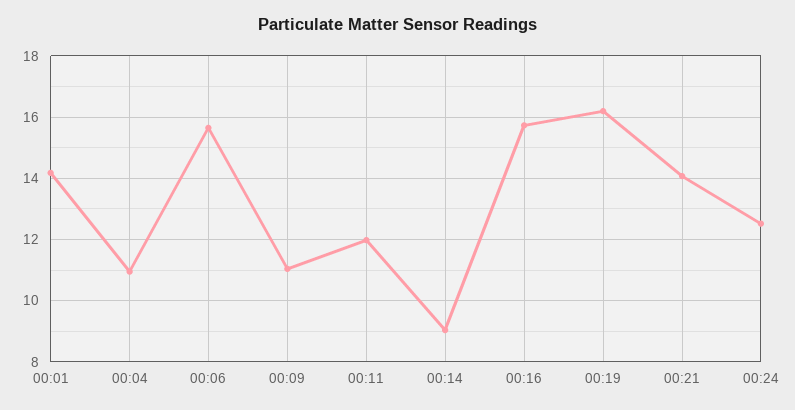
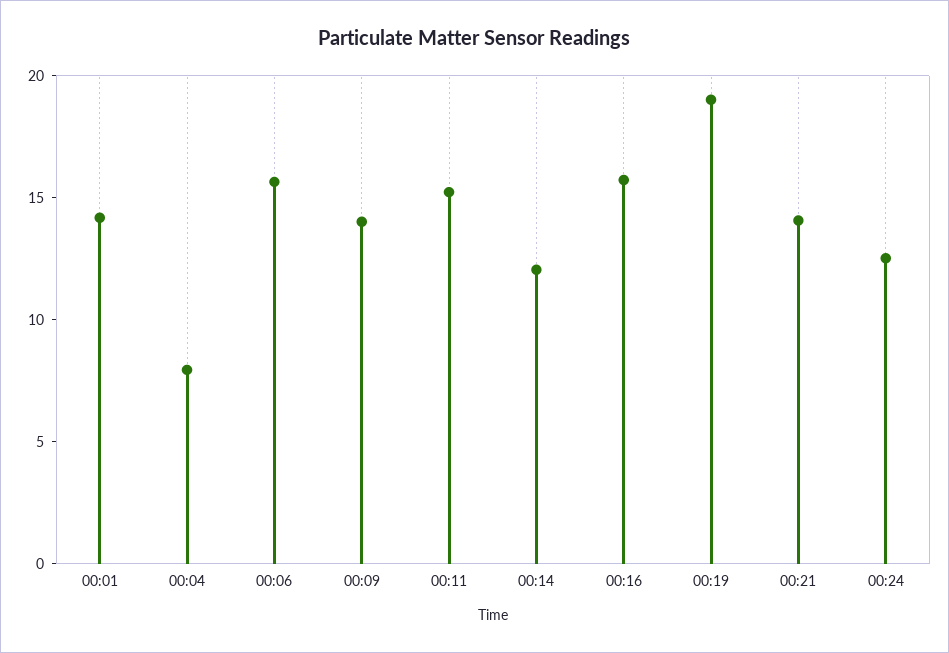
  {
    "00:01": 14.2,
-   "00:04": 11,
+   "00:04": 8,
    "00:06": 15.6,
-   "00:09": 11,
+   "00:09": 14,
-   "00:11": 12,
+   "00:11": 15,
-   "00:14": 9,
+   "00:14": 12,
    "00:16": 15.8,
-   "00:19": 16.2,
+   "00:19": 19,
    "00:21": 14,
    "00:24": 12.6
  }

